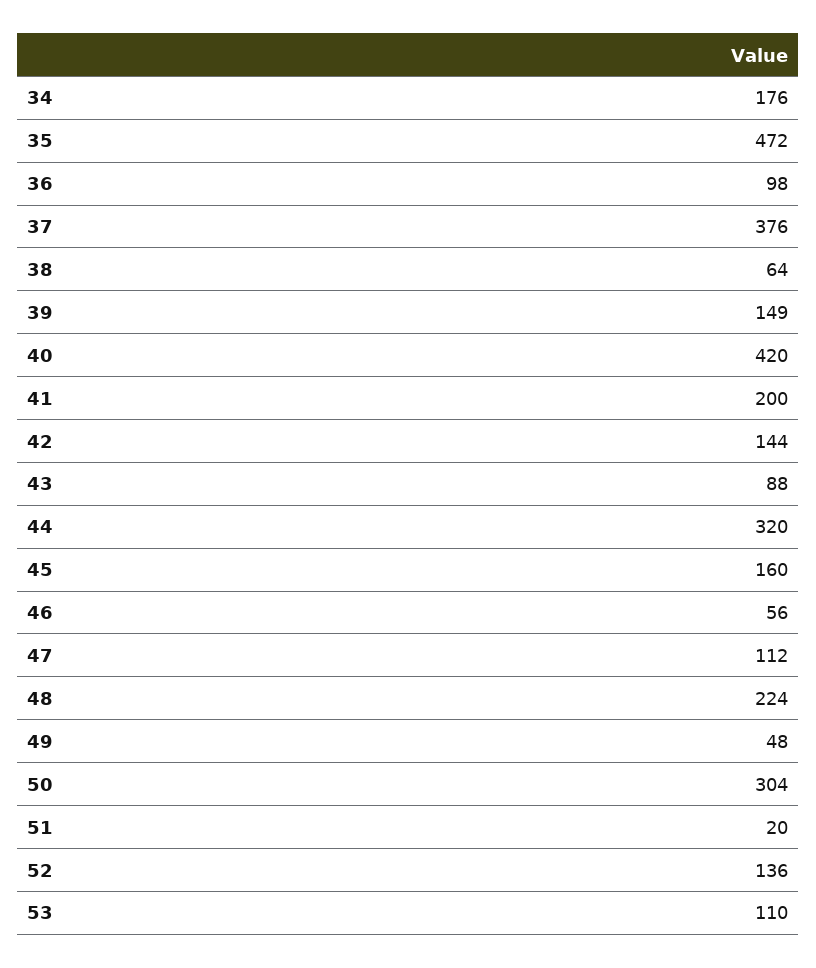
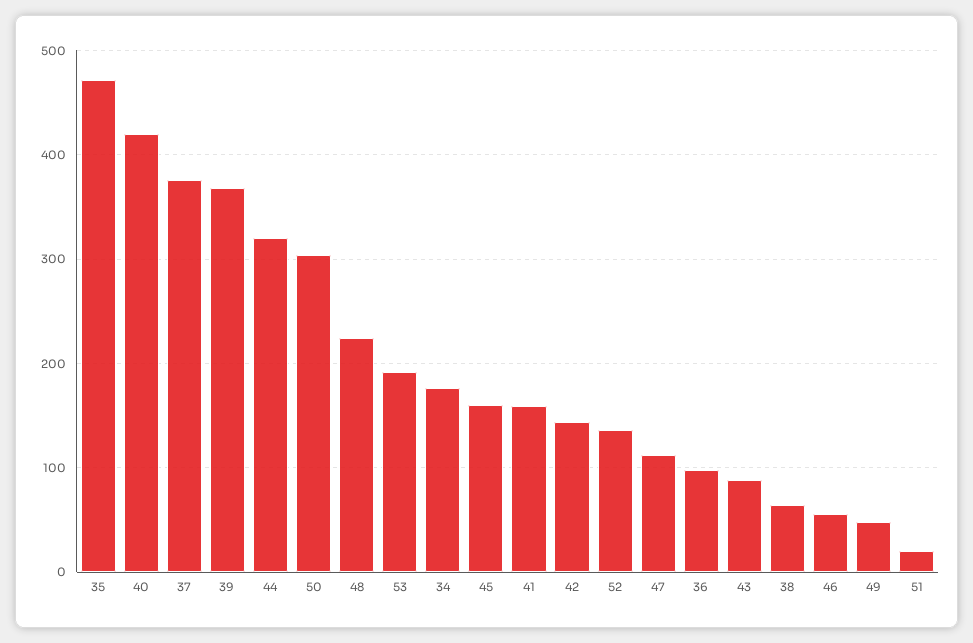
  {
    "34": 176,
    "35": 472,
    "36": 98,
    "37": 376,
    "38": 64,
-   "39": 149,
+   "39": 370,
    "40": 420,
-   "41": 200,
+   "41": 160,
    "42": 144,
    "43": 88,
    "44": 320,
    "45": 160,
    "46": 56,
    "47": 112,
    "48": 224,
    "49": 48,
    "50": 304,
    "51": 20,
    "52": 136,
-   "53": 110
+   "53": 190
  }

